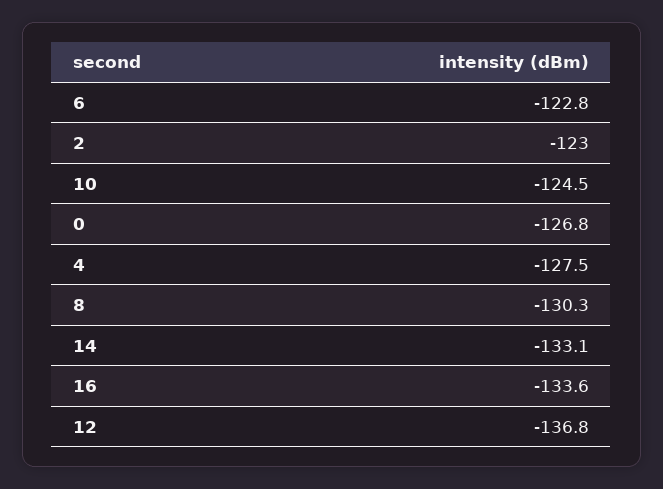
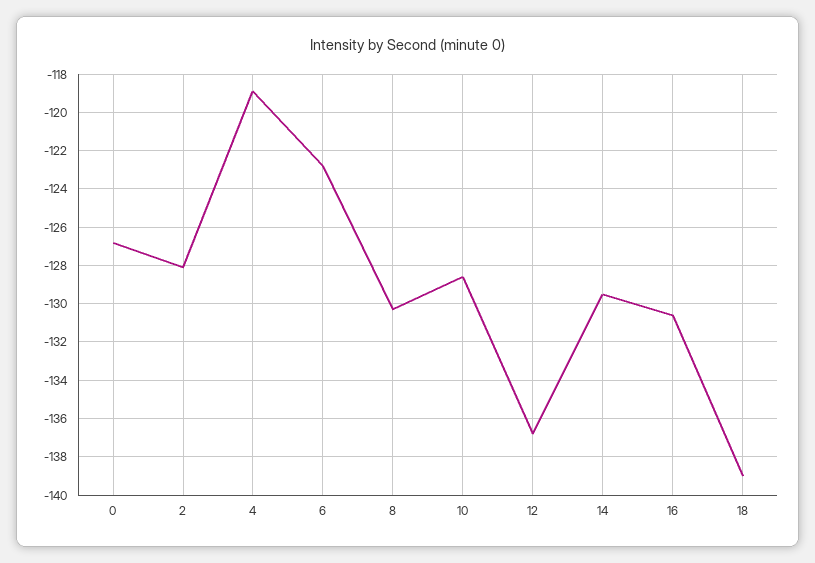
  {
    "6": -122.8,
-   "2": -123,
+   "2": -128,
-   "10": -124.5,
+   "10": -128.5,
    "0": -126.8,
-   "4": -127.5,
+   "4": -119,
    "8": -130.3,
-   "14": -133.1,
+   "14": -129.5,
-   "16": -133.6,
+   "16": -130.5,
-   "12": -136.8
+   "12": -136.8,
+   "18": -139
  }

